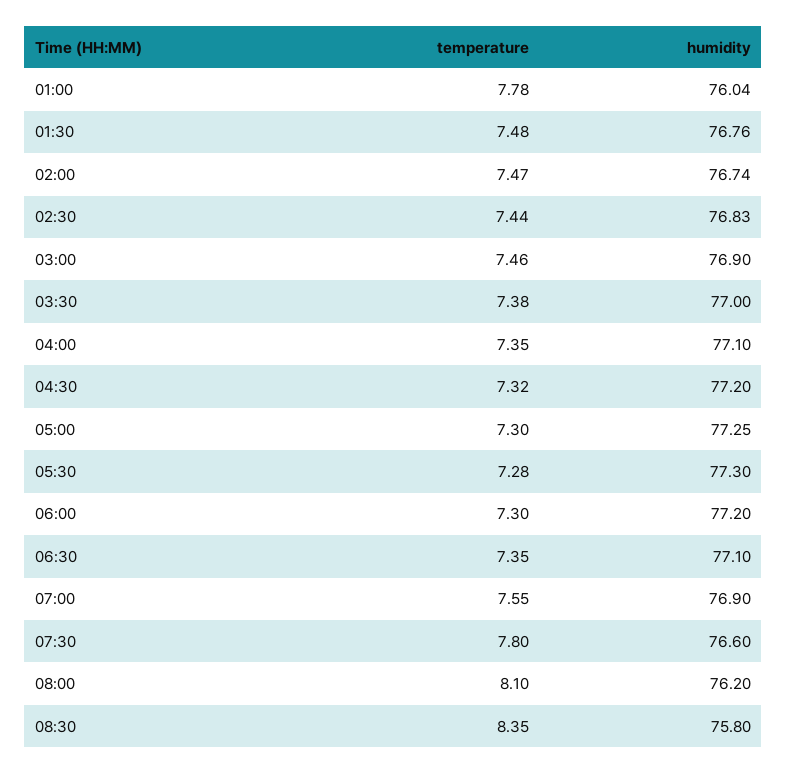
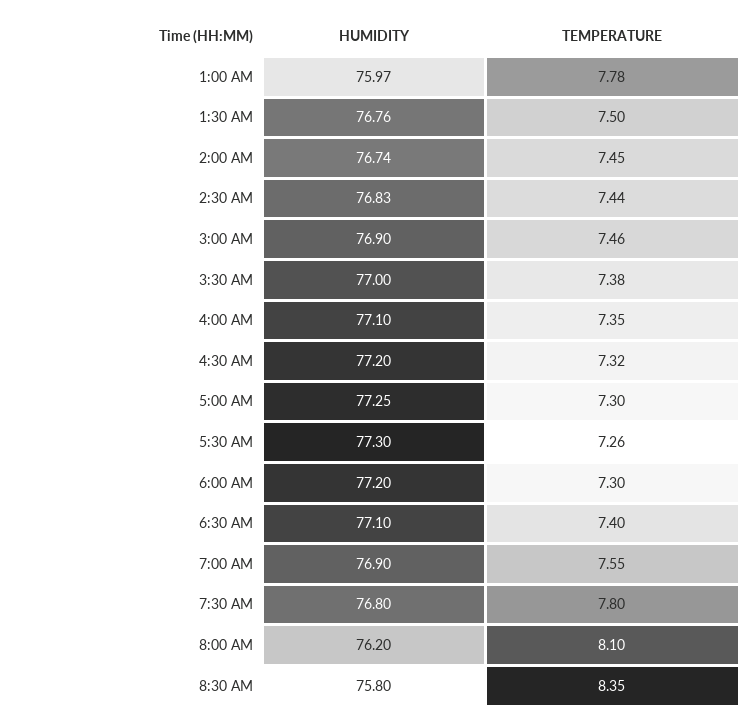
  {
    "temperature": {
      "01:00": 7.78,
-     "01:30": 7.48,
+     "01:30": 7.5,
-     "02:00": 7.47,
+     "02:00": 7.45,
      "02:30": 7.44,
      "03:00": 7.46,
      "03:30": 7.38,
      "04:00": 7.35,
      "04:30": 7.32,
      "05:00": 7.3,
-     "05:30": 7.28,
+     "05:30": 7.26,
      "06:00": 7.3,
-     "06:30": 7.35,
+     "06:30": 7.4,
      "07:00": 7.55,
      "07:30": 7.8,
      "08:00": 8.1,
      "08:30": 8.35
    },
    "humidity": {
-     "01:00": 76.04,
+     "01:00": 75.97,
      "01:30": 76.76,
      "02:00": 76.74,
      "02:30": 76.83,
      "03:00": 76.9,
      "03:30": 77,
      "04:00": 77.1,
      "04:30": 77.2,
      "05:00": 77.25,
      "05:30": 77.3,
      "06:00": 77.2,
      "06:30": 77.1,
      "07:00": 76.9,
-     "07:30": 76.6,
+     "07:30": 76.8,
      "08:00": 76.2,
      "08:30": 75.8
    }
  }

